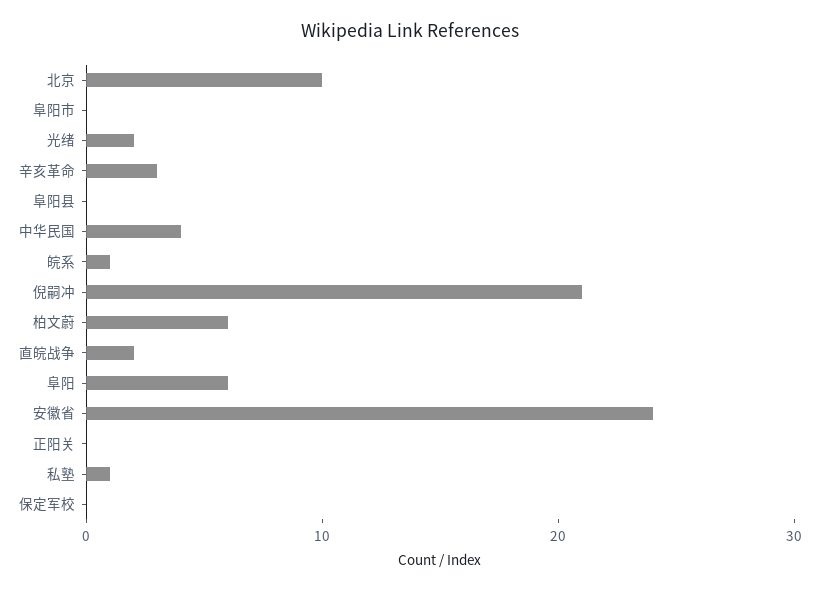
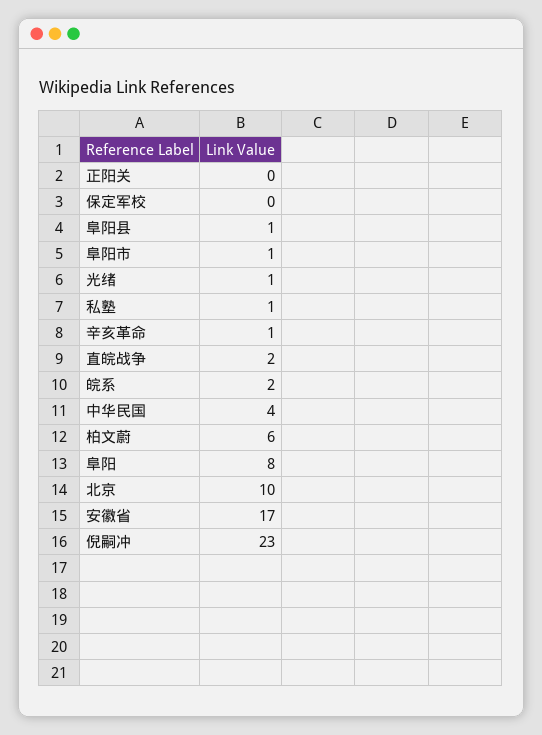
  {
    "北京": 10,
-   "阜阳市": 0,
+   "阜阳市": 1,
-   "光绪": 2,
+   "光绪": 1,
-   "辛亥革命": 3,
+   "辛亥革命": 1,
-   "阜阳县": 0,
+   "阜阳县": 1,
    "中华民国": 4,
-   "皖系": 1,
+   "皖系": 2,
-   "倪嗣冲": 21,
+   "倪嗣冲": 23,
    "柏文蔚": 6,
    "直皖战争": 2,
-   "阜阳": 6,
+   "阜阳": 8,
-   "安徽省": 24,
+   "安徽省": 17,
    "正阳关": 0,
    "私塾": 1,
    "保定军校": 0
  }

